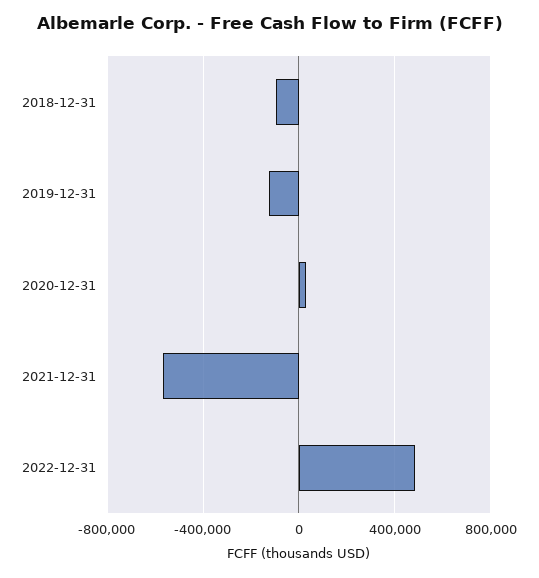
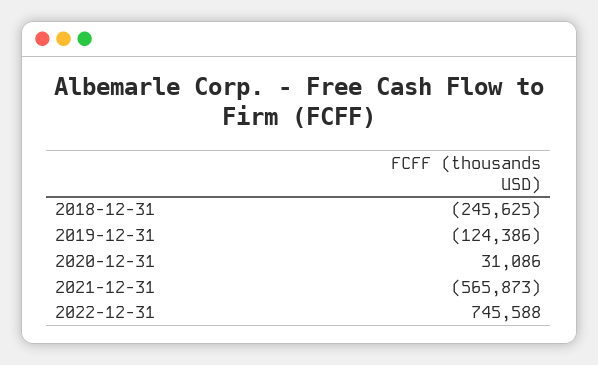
  {
-   "2018-12-31": -100000,
+   "2018-12-31": -245625,
    "2019-12-31": -124386,
    "2020-12-31": 31086,
    "2021-12-31": -565873,
-   "2022-12-31": 500000
+   "2022-12-31": 745588
  }

